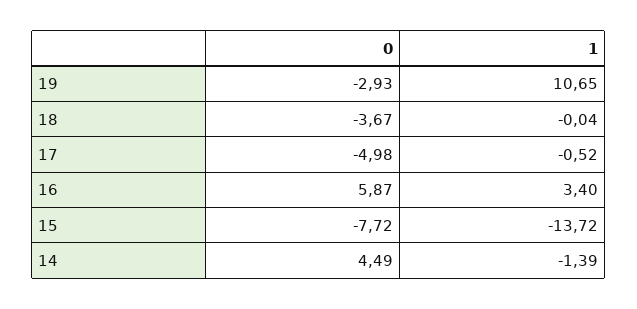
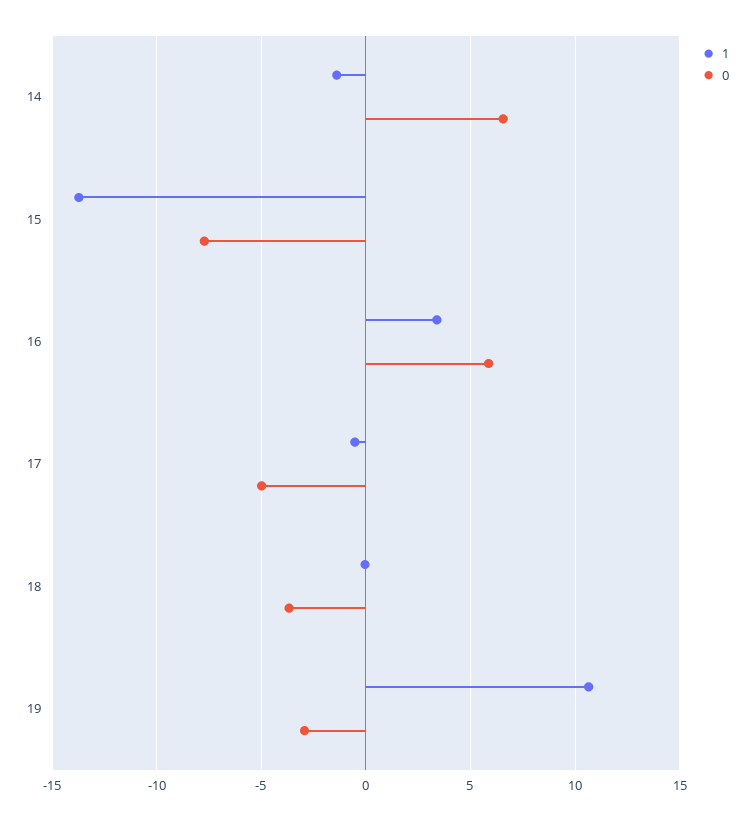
  {
    "0": {
      "19": -2.93,
      "18": -3.67,
      "17": -4.98,
      "16": 5.87,
      "15": -7.72,
-     "14": 4.49
+     "14": 6.5
    },
    "1": {
      "19": 10.65,
      "18": -0.04,
      "17": -0.52,
      "16": 3.4,
      "15": -13.72,
      "14": -1.39
    }
  }

